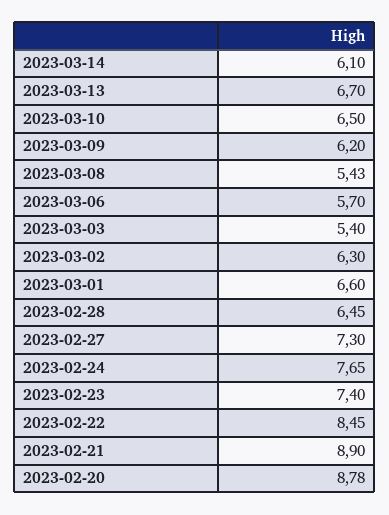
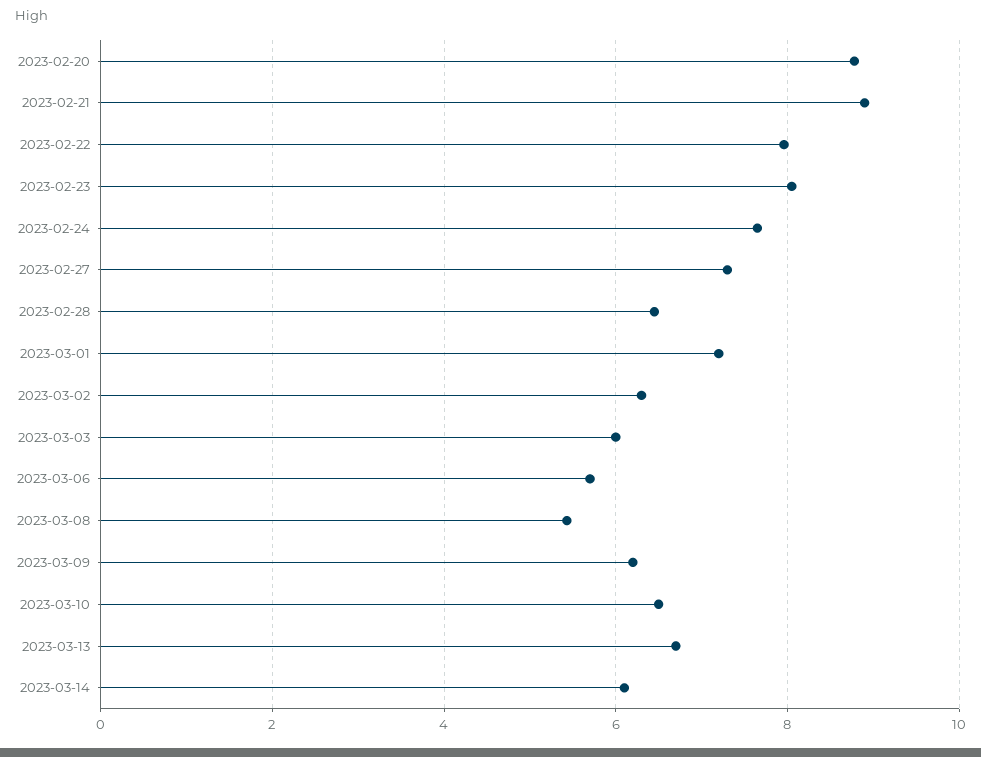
  {
    "2023-03-14": 6.1,
    "2023-03-13": 6.7,
    "2023-03-10": 6.5,
    "2023-03-09": 6.2,
    "2023-03-08": 5.43,
    "2023-03-06": 5.7,
-   "2023-03-03": 5.4,
+   "2023-03-03": 6,
    "2023-03-02": 6.3,
-   "2023-03-01": 6.6,
+   "2023-03-01": 7.2,
    "2023-02-28": 6.45,
    "2023-02-27": 7.3,
    "2023-02-24": 7.65,
-   "2023-02-23": 7.4,
+   "2023-02-23": 8,
-   "2023-02-22": 8.45,
+   "2023-02-22": 8,
    "2023-02-21": 8.9,
    "2023-02-20": 8.78
  }

